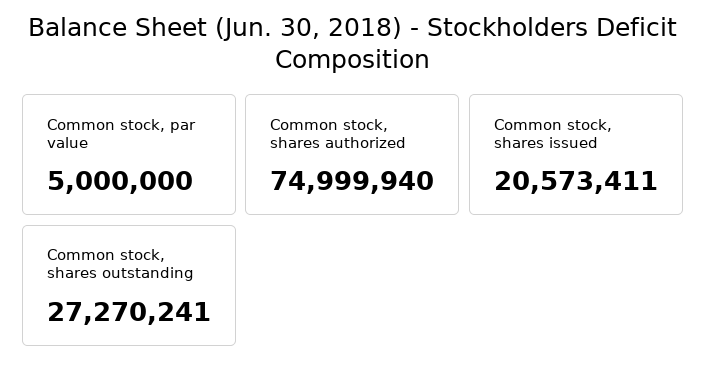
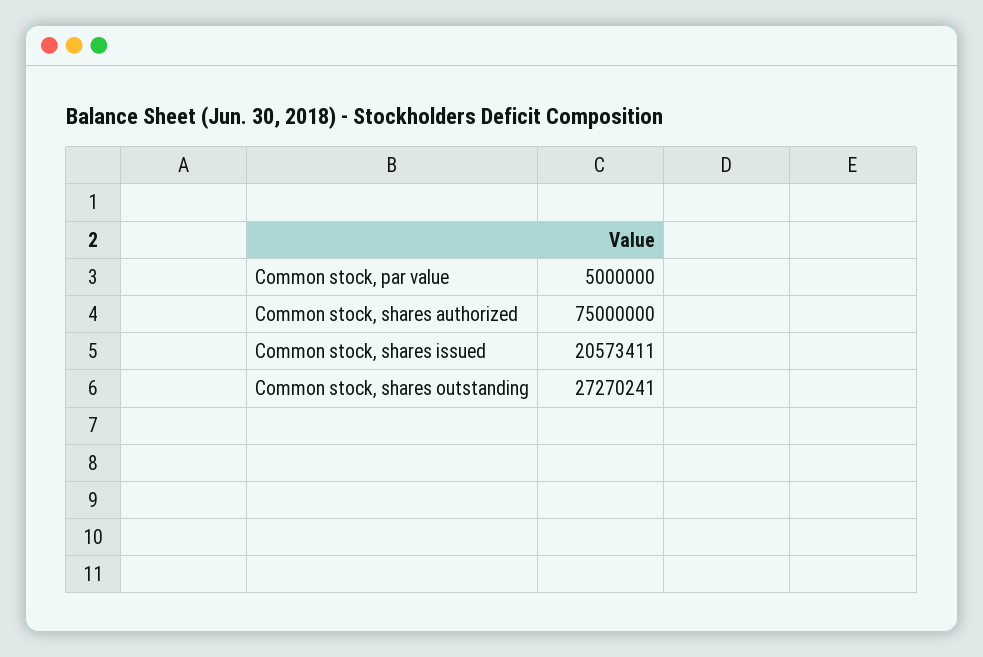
  {
    "Common stock, par value": 5000000,
-   "Common stock, shares authorized": 74999940,
+   "Common stock, shares authorized": 75000000,
    "Common stock, shares issued": 20573411,
    "Common stock, shares outstanding": 27270241
  }

